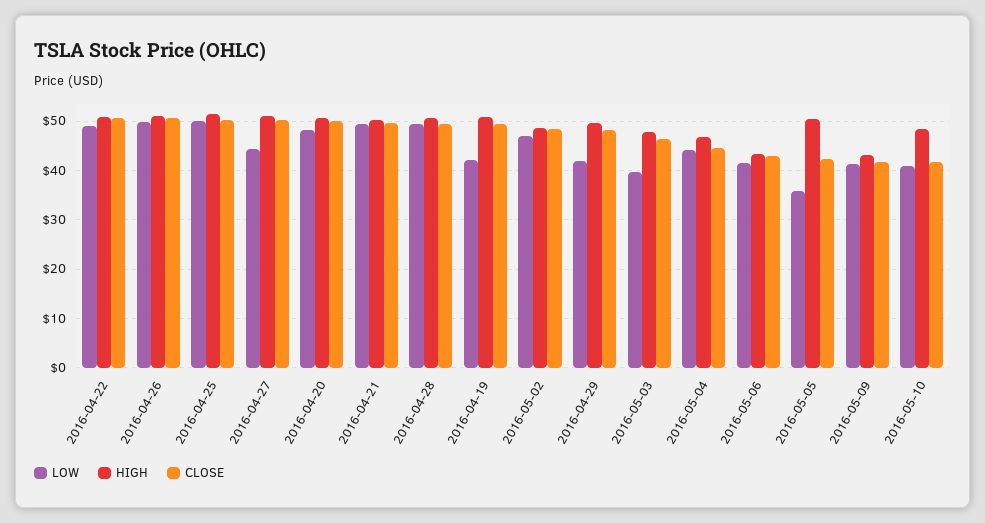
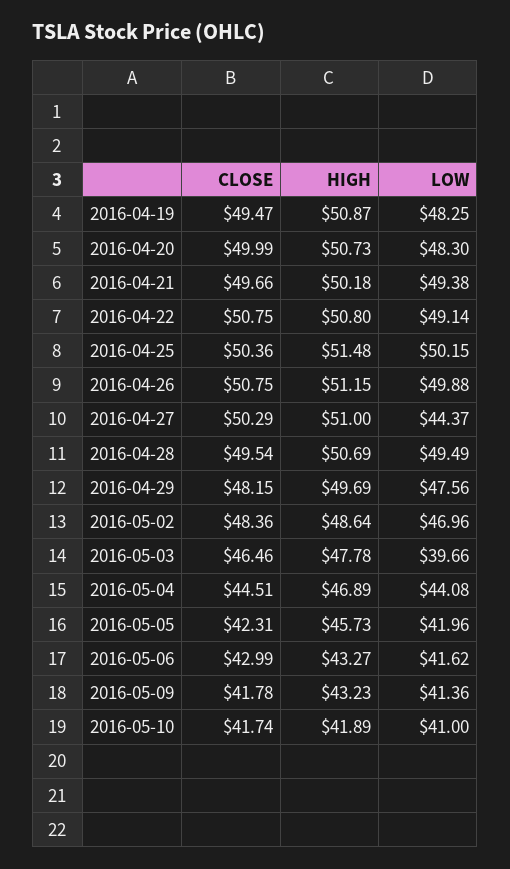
  {
    "LOW": {
      "2016-04-22": 49.14,
      "2016-04-26": 49.88,
      "2016-04-25": 50.15,
      "2016-04-27": 44.37,
      "2016-04-20": 48.3,
      "2016-04-21": 49.38,
      "2016-04-28": 49.49,
-     "2016-04-19": 42,
+     "2016-04-19": 48.25,
      "2016-05-02": 46.96,
-     "2016-04-29": 42,
+     "2016-04-29": 47.56,
      "2016-05-03": 39.66,
      "2016-05-04": 44.08,
      "2016-05-06": 41.62,
-     "2016-05-05": 36,
+     "2016-05-05": 41.96,
      "2016-05-09": 41.36,
      "2016-05-10": 41
    },
    "HIGH": {
      "2016-04-22": 50.8,
      "2016-04-26": 51.15,
      "2016-04-25": 51.48,
      "2016-04-27": 51,
      "2016-04-20": 50.73,
      "2016-04-21": 50.18,
      "2016-04-28": 50.69,
      "2016-04-19": 50.87,
      "2016-05-02": 48.64,
      "2016-04-29": 49.69,
      "2016-05-03": 47.78,
      "2016-05-04": 46.89,
      "2016-05-06": 43.27,
-     "2016-05-05": 50,
+     "2016-05-05": 45.73,
      "2016-05-09": 43.23,
-     "2016-05-10": 48
+     "2016-05-10": 41.89
    },
    "CLOSE": {
      "2016-04-22": 50.75,
      "2016-04-26": 50.75,
      "2016-04-25": 50.36,
      "2016-04-27": 50.29,
      "2016-04-20": 49.99,
      "2016-04-21": 49.66,
      "2016-04-28": 49.54,
      "2016-04-19": 49.47,
      "2016-05-02": 48.36,
      "2016-04-29": 48.15,
      "2016-05-03": 46.46,
      "2016-05-04": 44.51,
      "2016-05-06": 42.99,
      "2016-05-05": 42.31,
      "2016-05-09": 41.78,
      "2016-05-10": 41.74
    }
  }

